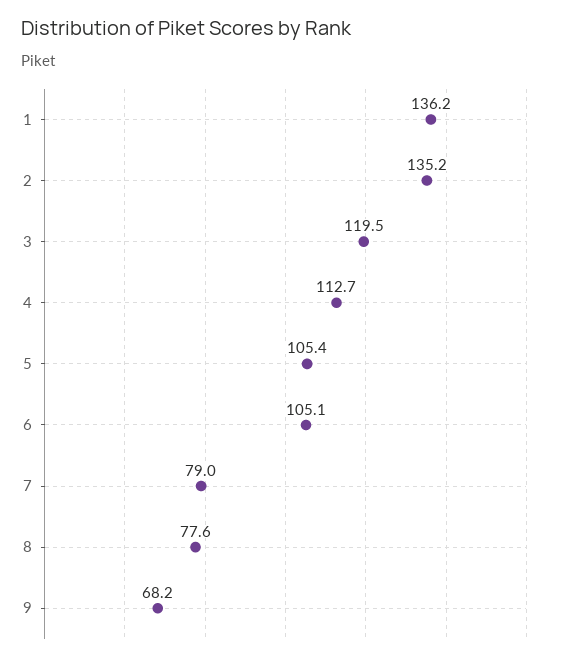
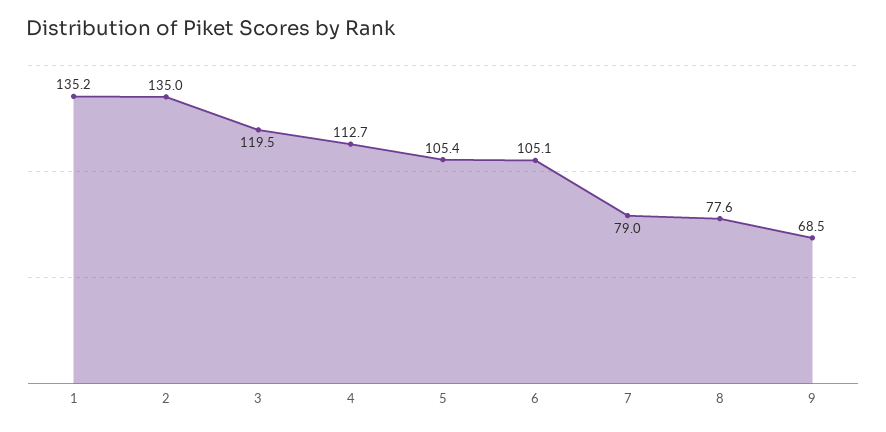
  {
-   "1": 136.2,
+   "1": 135.2,
-   "2": 135.2,
+   "2": 135,
    "3": 119.5,
    "4": 112.7,
    "5": 105.4,
    "6": 105.1,
    "7": 79,
    "8": 77.6,
-   "9": 68.2
+   "9": 68.5
  }

